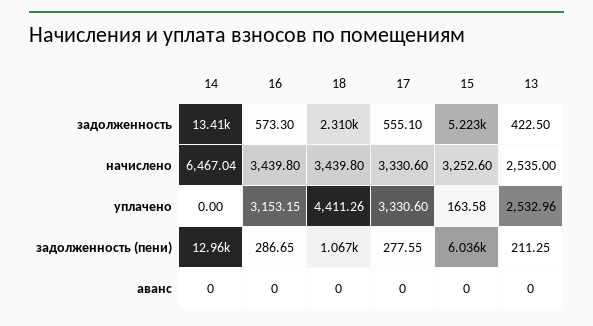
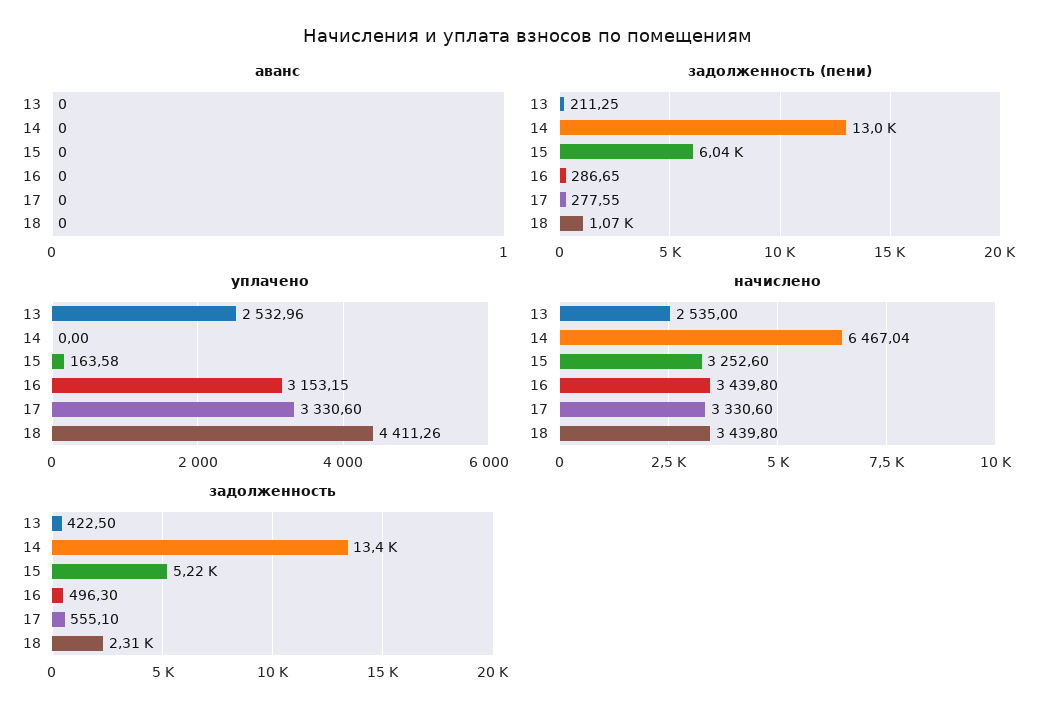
  {
    "задолженность": {
      "14": 13410,
-     "16": 573.3,
+     "16": 496.3,
      "18": 2310,
      "17": 555.1,
      "15": 5223,
      "13": 422.5
    },
    "начислено": {
      "14": 6467.04,
      "16": 3439.8,
      "18": 3439.8,
      "17": 3330.6,
      "15": 3252.6,
      "13": 2535
    },
    "уплачено": {
      "14": 0,
      "16": 3153.15,
      "18": 4411.26,
      "17": 3330.6,
      "15": 163.58,
      "13": 2532.96
    },
    "задолженность (пени)": {
      "14": 12960,
      "16": 286.65,
      "18": 1067,
      "17": 277.55,
      "15": 6036,
      "13": 211.25
    },
    "аванс": {
      "14": 0,
      "16": 0,
      "18": 0,
      "17": 0,
      "15": 0,
      "13": 0
    }
  }

